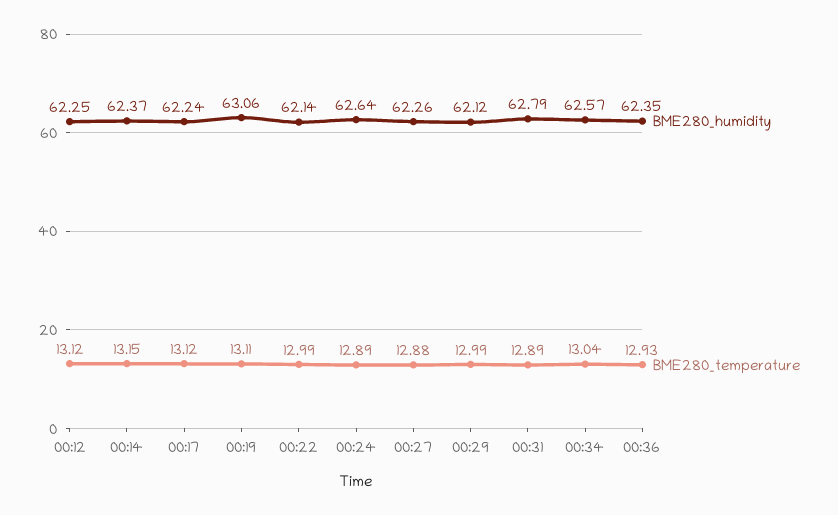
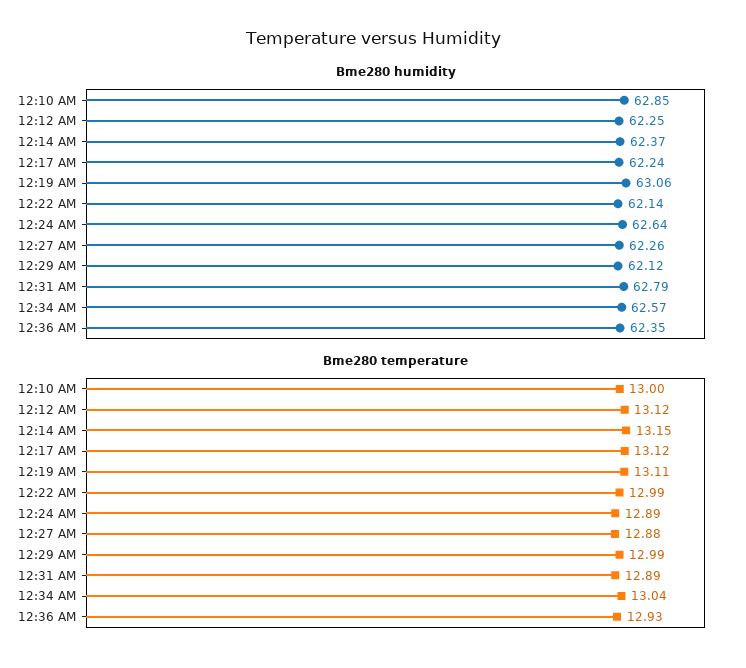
  {
    "BME280_humidity": {
      "00:12": 62.25,
      "00:14": 62.37,
      "00:17": 62.24,
      "00:19": 63.06,
      "00:22": 62.14,
      "00:24": 62.64,
      "00:27": 62.26,
      "00:29": 62.12,
      "00:31": 62.79,
      "00:34": 62.57,
-     "00:36": 62.35
+     "00:36": 62.35,
+     "12:10 AM": 62.85
    },
    "BME280_temperature": {
      "00:12": 13.12,
      "00:14": 13.15,
      "00:17": 13.12,
      "00:19": 13.11,
      "00:22": 12.99,
      "00:24": 12.89,
      "00:27": 12.88,
      "00:29": 12.99,
      "00:31": 12.89,
      "00:34": 13.04,
-     "00:36": 12.93
+     "00:36": 12.93,
+     "12:10 AM": 13
    }
  }

